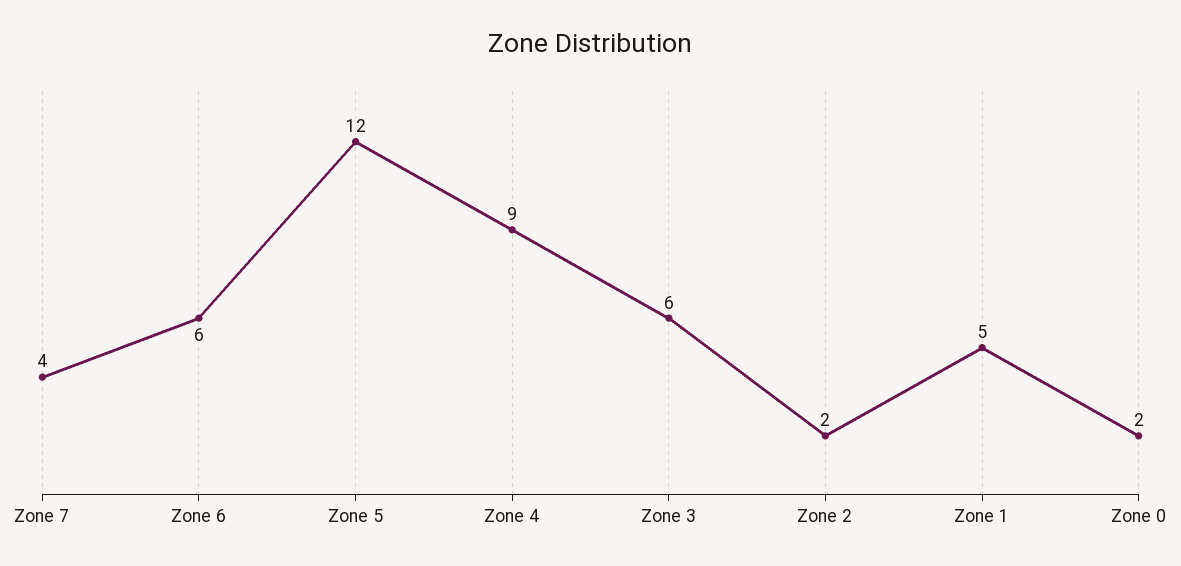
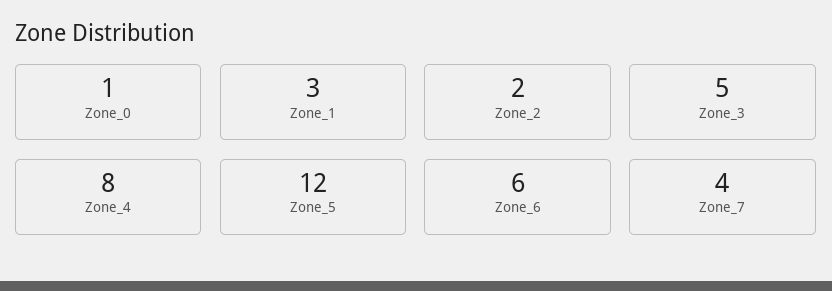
  {
    "Zone 7": 4,
    "Zone 6": 6,
    "Zone 5": 12,
-   "Zone 4": 9,
+   "Zone 4": 8,
-   "Zone 3": 6,
+   "Zone 3": 5,
    "Zone 2": 2,
-   "Zone 1": 5,
+   "Zone 1": 3,
-   "Zone 0": 2
+   "Zone 0": 1
  }

